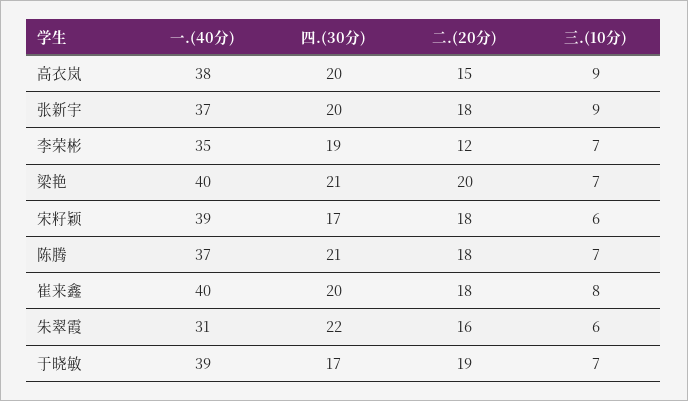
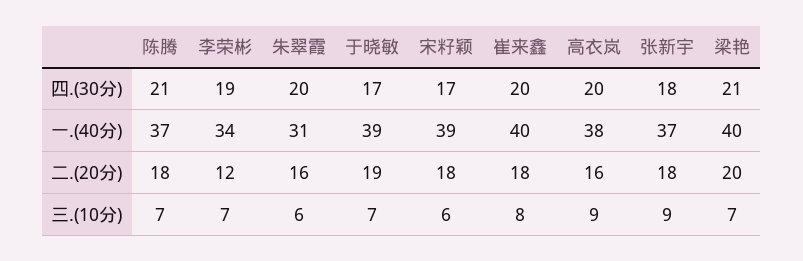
  {
    "一.(40分)": {
      "高衣岚": 38,
      "张新宇": 37,
-     "李荣彬": 35,
+     "李荣彬": 34,
      "梁艳": 40,
      "宋籽颖": 39,
      "陈腾": 37,
      "崔来鑫": 40,
      "朱翠霞": 31,
      "于晓敏": 39
    },
    "四.(30分)": {
      "高衣岚": 20,
-     "张新宇": 20,
+     "张新宇": 18,
      "李荣彬": 19,
      "梁艳": 21,
      "宋籽颖": 17,
      "陈腾": 21,
      "崔来鑫": 20,
-     "朱翠霞": 22,
+     "朱翠霞": 20,
      "于晓敏": 17
    },
    "二.(20分)": {
-     "高衣岚": 15,
+     "高衣岚": 16,
      "张新宇": 18,
      "李荣彬": 12,
      "梁艳": 20,
      "宋籽颖": 18,
      "陈腾": 18,
      "崔来鑫": 18,
      "朱翠霞": 16,
      "于晓敏": 19
    },
    "三.(10分)": {
      "高衣岚": 9,
      "张新宇": 9,
      "李荣彬": 7,
      "梁艳": 7,
      "宋籽颖": 6,
      "陈腾": 7,
      "崔来鑫": 8,
      "朱翠霞": 6,
      "于晓敏": 7
    }
  }

